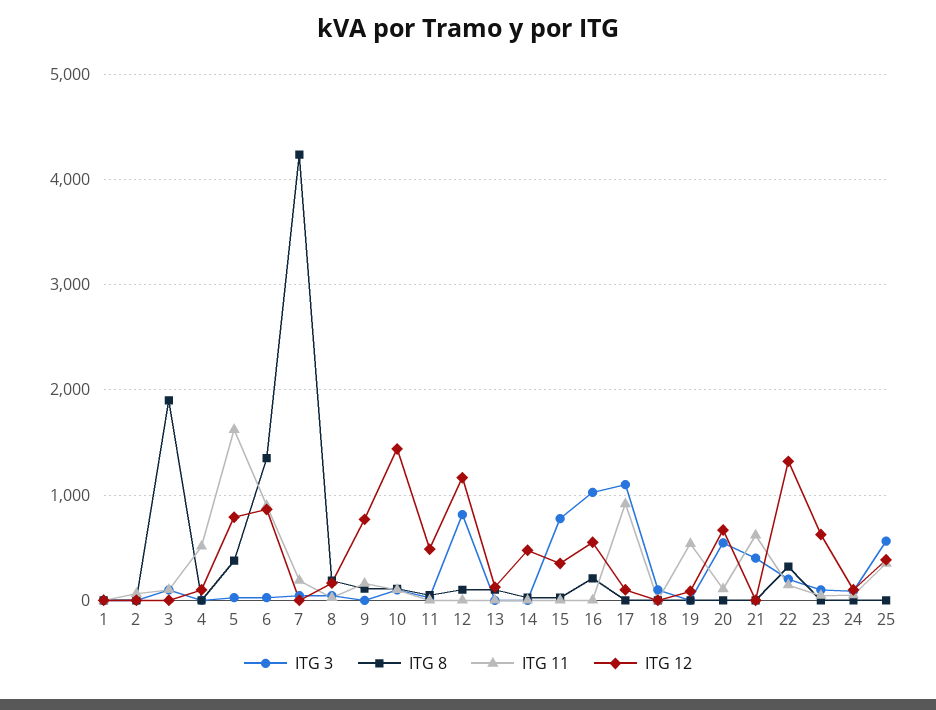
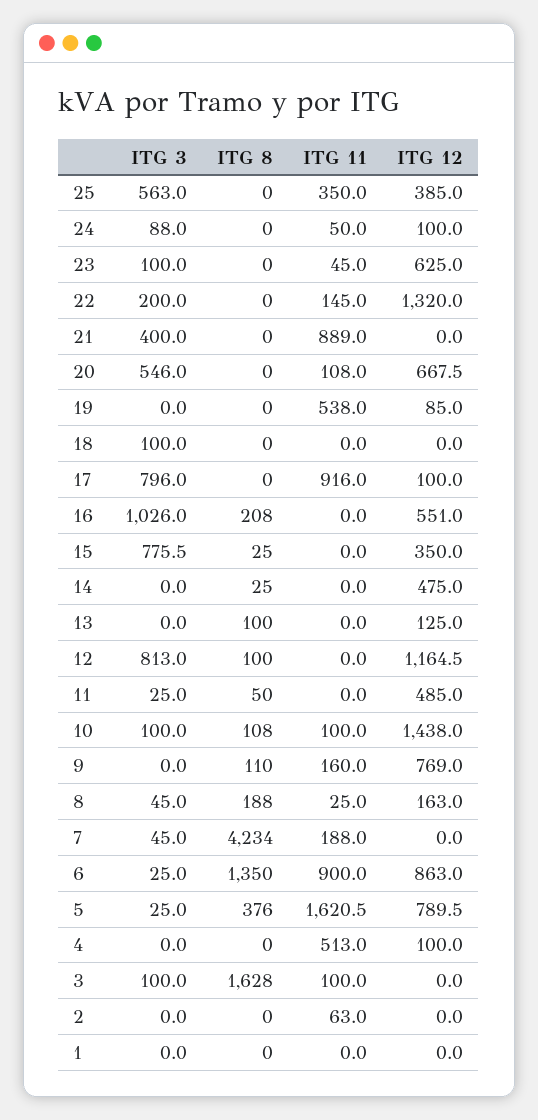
  {
    "ITG 3": {
      "1": 0,
      "2": 0,
      "3": 100,
      "4": 0,
      "5": 25,
      "6": 25,
      "7": 45,
      "8": 45,
      "9": 0,
      "10": 100,
      "11": 25,
      "12": 813,
      "13": 0,
      "14": 0,
      "15": 775.5,
      "16": 1026,
-     "17": 1100,
+     "17": 796,
      "18": 100,
      "19": 0,
      "20": 546,
      "21": 400,
      "22": 200,
      "23": 100,
      "24": 88,
      "25": 563
    },
    "ITG 8": {
      "1": 0,
      "2": 0,
-     "3": 1900,
+     "3": 1628,
      "4": 0,
      "5": 376,
      "6": 1350,
      "7": 4234,
      "8": 188,
      "9": 110,
      "10": 108,
      "11": 50,
      "12": 100,
      "13": 100,
      "14": 25,
      "15": 25,
      "16": 208,
      "17": 0,
      "18": 0,
      "19": 0,
      "20": 0,
      "21": 0,
-     "22": 300,
+     "22": 0,
      "23": 0,
      "24": 0,
      "25": 0
    },
    "ITG 11": {
      "1": 0,
      "2": 63,
      "3": 100,
      "4": 513,
      "5": 1620.5,
      "6": 900,
      "7": 188,
      "8": 25,
      "9": 160,
      "10": 100,
      "11": 0,
      "12": 0,
      "13": 0,
      "14": 0,
      "15": 0,
      "16": 0,
      "17": 916,
      "18": 0,
      "19": 538,
      "20": 108,
-     "21": 600,
+     "21": 889,
      "22": 145,
      "23": 45,
      "24": 50,
      "25": 350
    },
    "ITG 12": {
      "1": 0,
      "2": 0,
      "3": 0,
      "4": 100,
      "5": 789.5,
      "6": 863,
      "7": 0,
      "8": 163,
      "9": 769,
      "10": 1438,
      "11": 485,
      "12": 1164.5,
      "13": 125,
      "14": 475,
      "15": 350,
      "16": 551,
      "17": 100,
      "18": 0,
      "19": 85,
      "20": 667.5,
      "21": 0,
      "22": 1320,
      "23": 625,
      "24": 100,
      "25": 385
    }
  }

